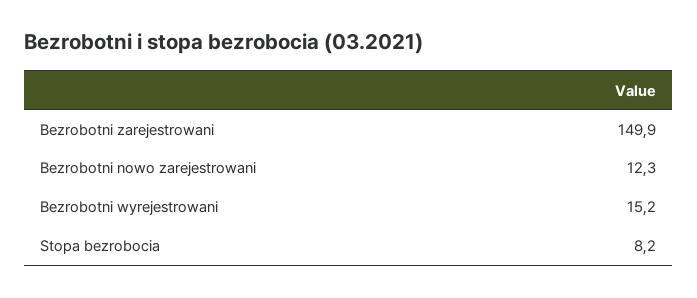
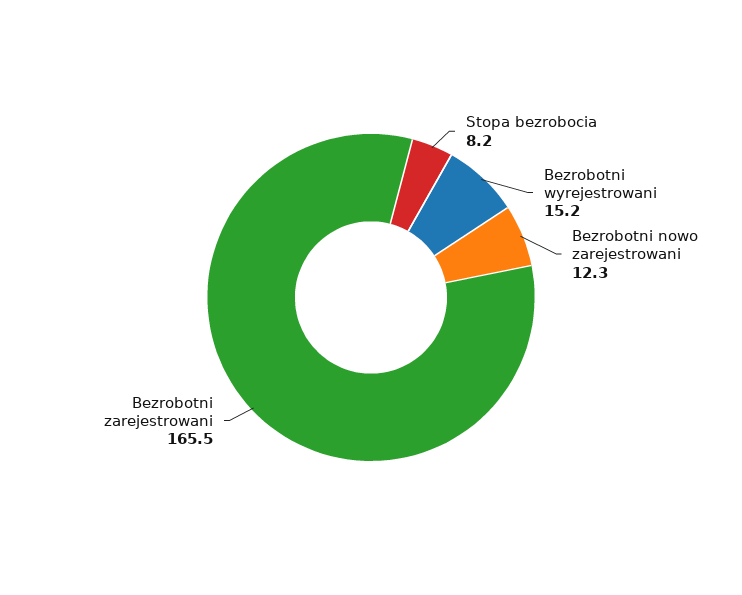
  {
-   "Bezrobotni zarejestrowani": 149.9,
+   "Bezrobotni zarejestrowani": 165.5,
    "Bezrobotni nowo zarejestrowani": 12.3,
    "Bezrobotni wyrejestrowani": 15.2,
    "Stopa bezrobocia": 8.2
  }

